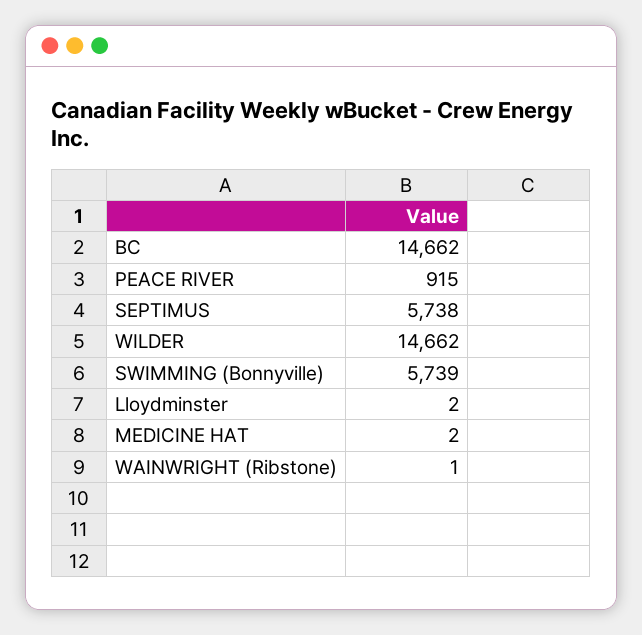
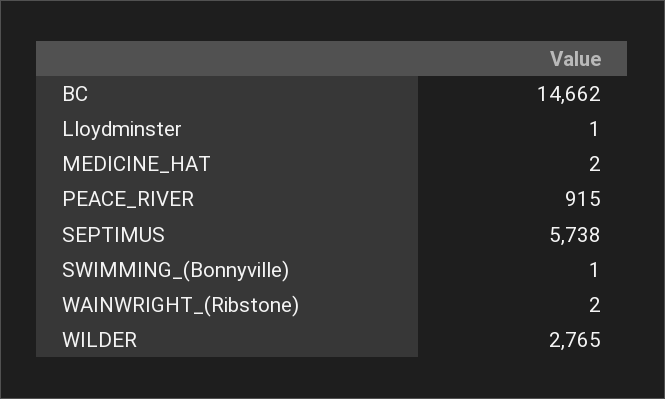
  {
    "BC": 14662,
    "PEACE RIVER": 915,
    "SEPTIMUS": 5738,
-   "WILDER": 14662,
+   "WILDER": 2765,
-   "SWIMMING (Bonnyville)": 5739,
+   "SWIMMING (Bonnyville)": 1,
-   "Lloydminster": 2,
+   "Lloydminster": 1,
    "MEDICINE HAT": 2,
-   "WAINWRIGHT (Ribstone)": 1
+   "WAINWRIGHT (Ribstone)": 2
  }

